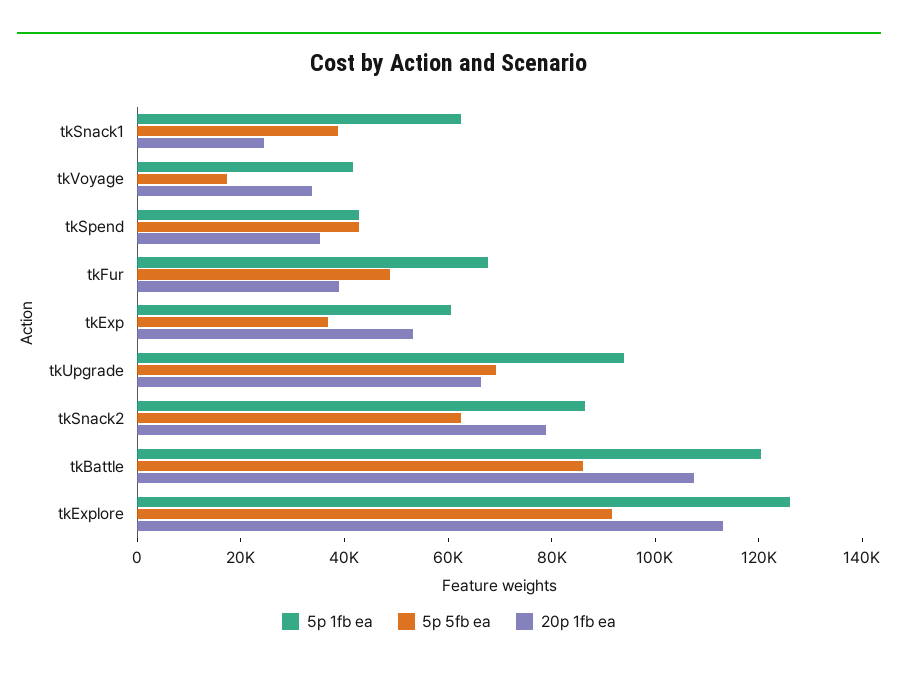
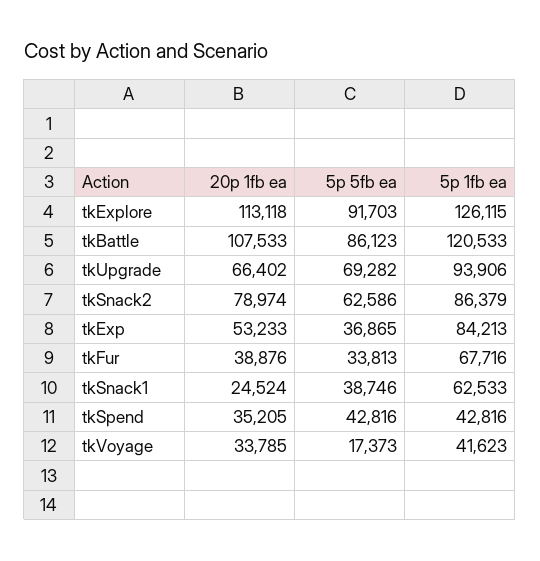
  {
    "5p 1fb ea": {
      "tkSnack1": 62533,
      "tkVoyage": 41623,
      "tkSpend": 42816,
      "tkFur": 67716,
-     "tkExp": 60000,
+     "tkExp": 84213,
      "tkUpgrade": 93906,
      "tkSnack2": 86379,
      "tkBattle": 120533,
      "tkExplore": 126115
    },
    "5p 5fb ea": {
      "tkSnack1": 38746,
      "tkVoyage": 17373,
      "tkSpend": 42816,
-     "tkFur": 50000,
+     "tkFur": 33813,
      "tkExp": 36865,
      "tkUpgrade": 69282,
      "tkSnack2": 62586,
      "tkBattle": 86123,
      "tkExplore": 91703
    },
    "20p 1fb ea": {
      "tkSnack1": 24524,
      "tkVoyage": 33785,
      "tkSpend": 35205,
      "tkFur": 38876,
      "tkExp": 53233,
      "tkUpgrade": 66402,
      "tkSnack2": 78974,
      "tkBattle": 107533,
      "tkExplore": 113118
    }
  }

